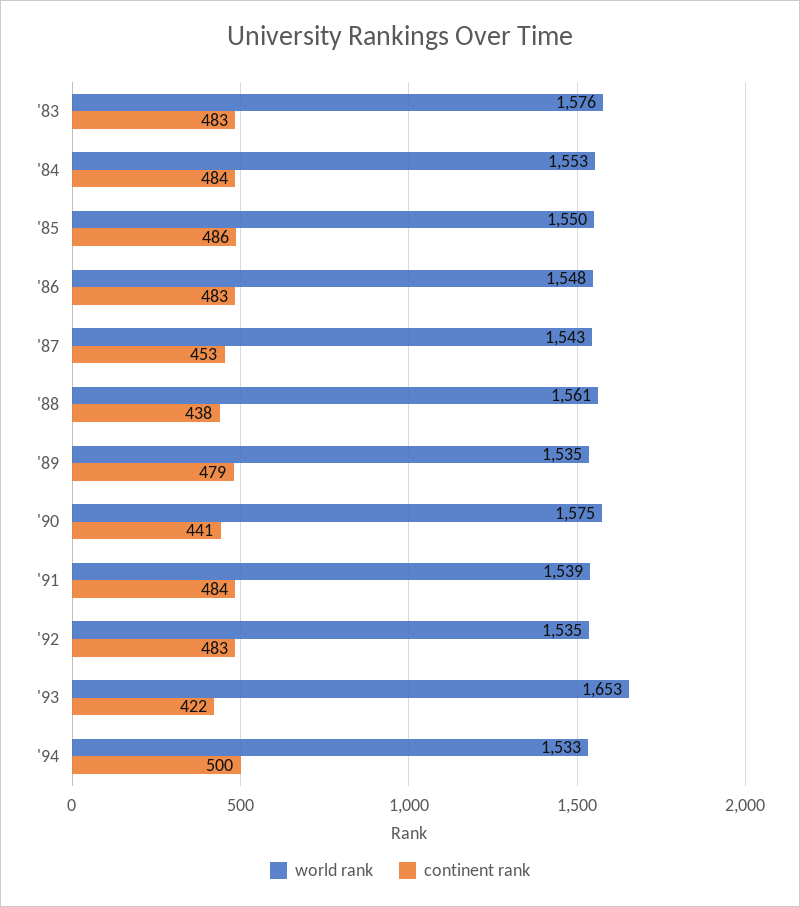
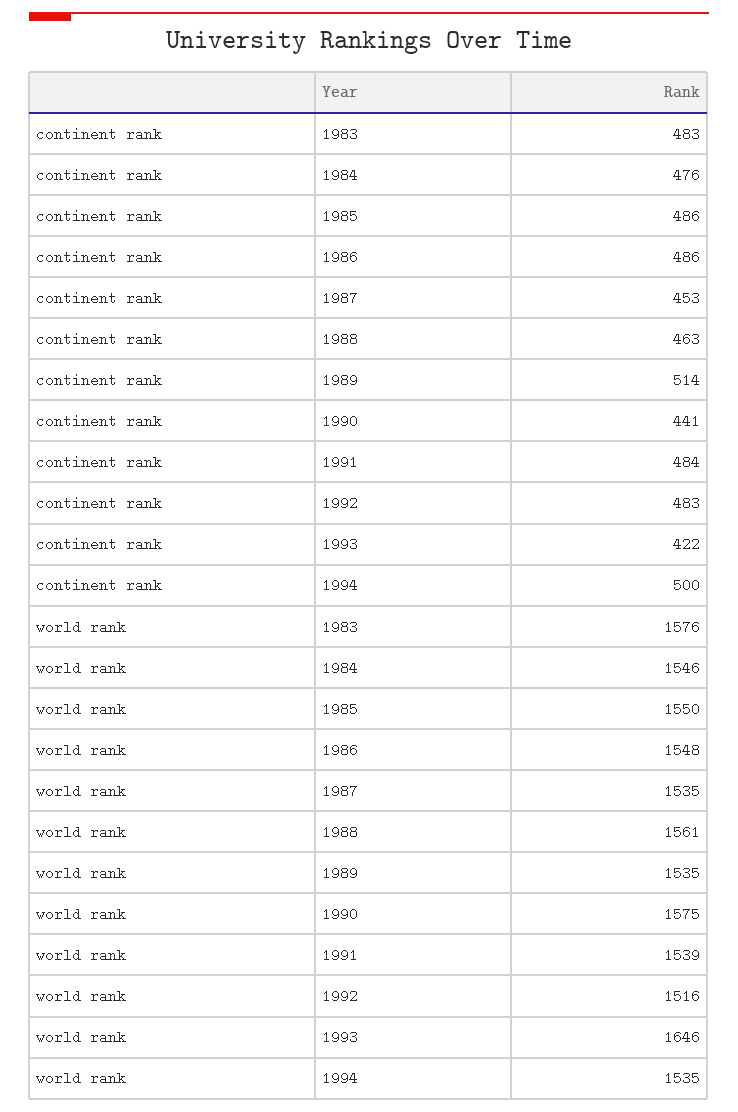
  {
    "world rank": {
      "'83": 1576,
-     "'84": 1553,
+     "'84": 1546,
      "'85": 1550,
      "'86": 1548,
-     "'87": 1543,
+     "'87": 1535,
      "'88": 1561,
      "'89": 1535,
      "'90": 1575,
      "'91": 1539,
-     "'92": 1535,
+     "'92": 1516,
-     "'93": 1653,
+     "'93": 1646,
-     "'94": 1533
+     "'94": 1535
    },
    "continent rank": {
      "'83": 483,
-     "'84": 484,
+     "'84": 476,
      "'85": 486,
-     "'86": 483,
+     "'86": 486,
      "'87": 453,
-     "'88": 438,
+     "'88": 463,
-     "'89": 479,
+     "'89": 514,
      "'90": 441,
      "'91": 484,
      "'92": 483,
      "'93": 422,
      "'94": 500
    }
  }

